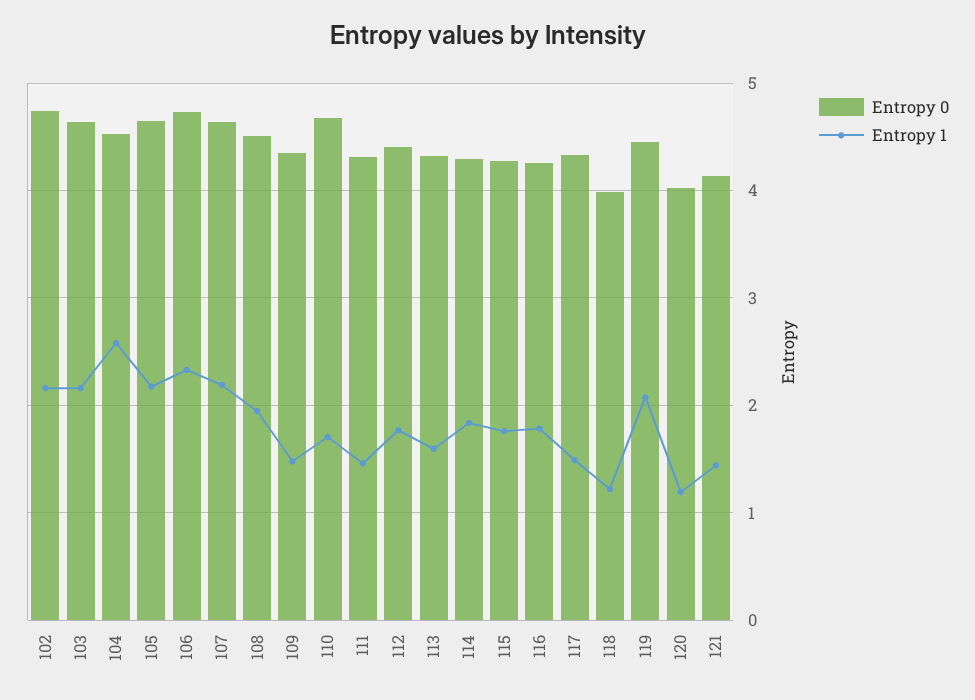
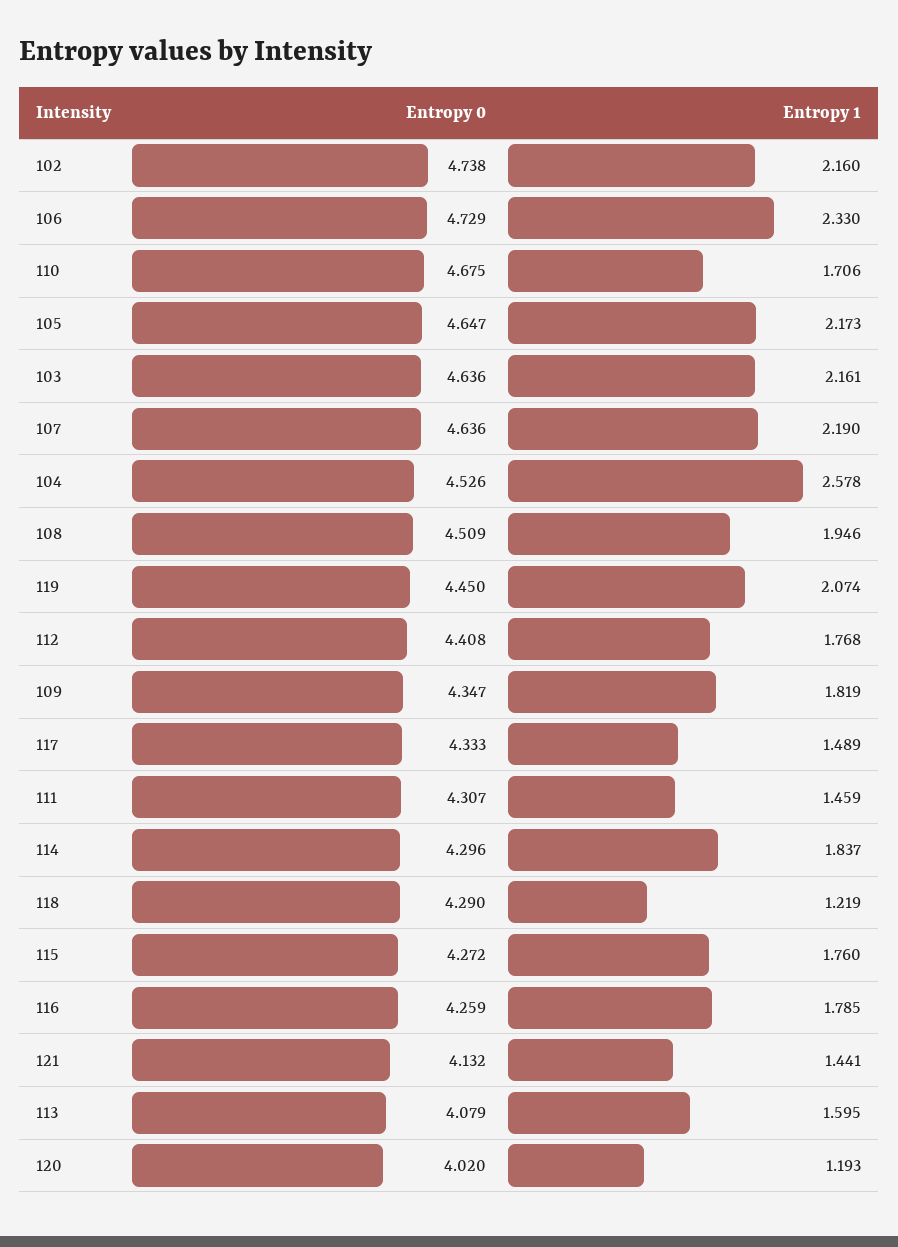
  {
    "Entropy 0": {
      "102": 4.738,
      "103": 4.636,
      "104": 4.526,
      "105": 4.647,
      "106": 4.729,
      "107": 4.636,
      "108": 4.509,
      "109": 4.347,
      "110": 4.675,
      "111": 4.307,
      "112": 4.408,
-     "113": 4.3,
+     "113": 4.079,
      "114": 4.296,
      "115": 4.272,
      "116": 4.259,
      "117": 4.333,
-     "118": 4,
+     "118": 4.29,
      "119": 4.45,
      "120": 4.02,
      "121": 4.132
    },
    "Entropy 1": {
      "102": 2.16,
      "103": 2.161,
      "104": 2.578,
      "105": 2.173,
      "106": 2.33,
      "107": 2.19,
      "108": 1.946,
-     "109": 1.5,
+     "109": 1.819,
      "110": 1.706,
      "111": 1.459,
      "112": 1.768,
      "113": 1.595,
      "114": 1.837,
      "115": 1.76,
      "116": 1.785,
      "117": 1.489,
      "118": 1.219,
      "119": 2.074,
      "120": 1.193,
      "121": 1.441
    }
  }

